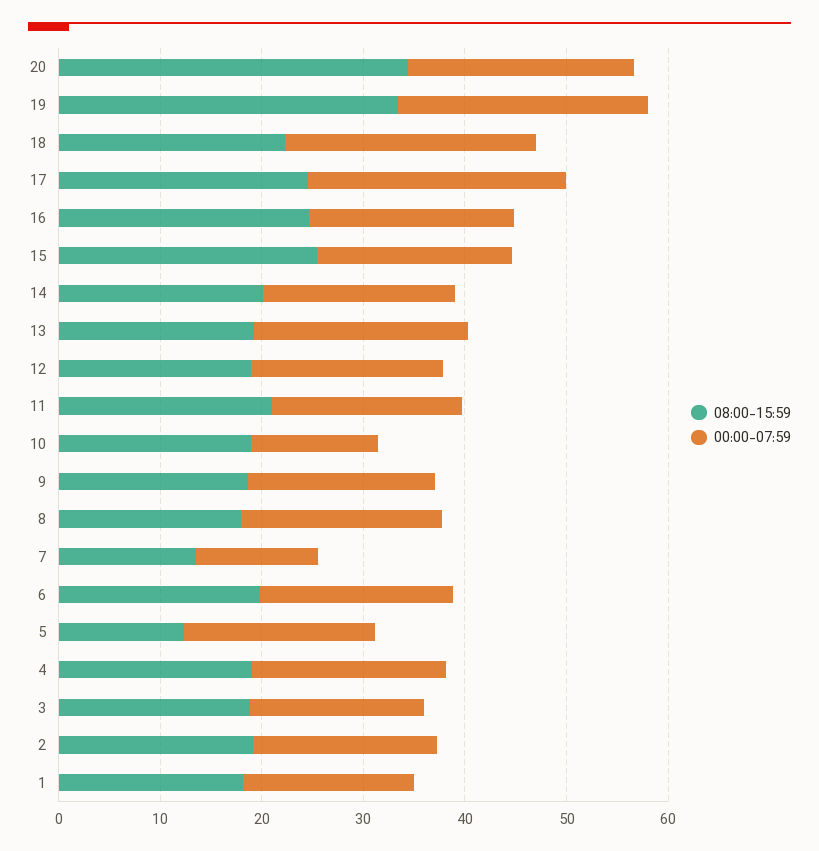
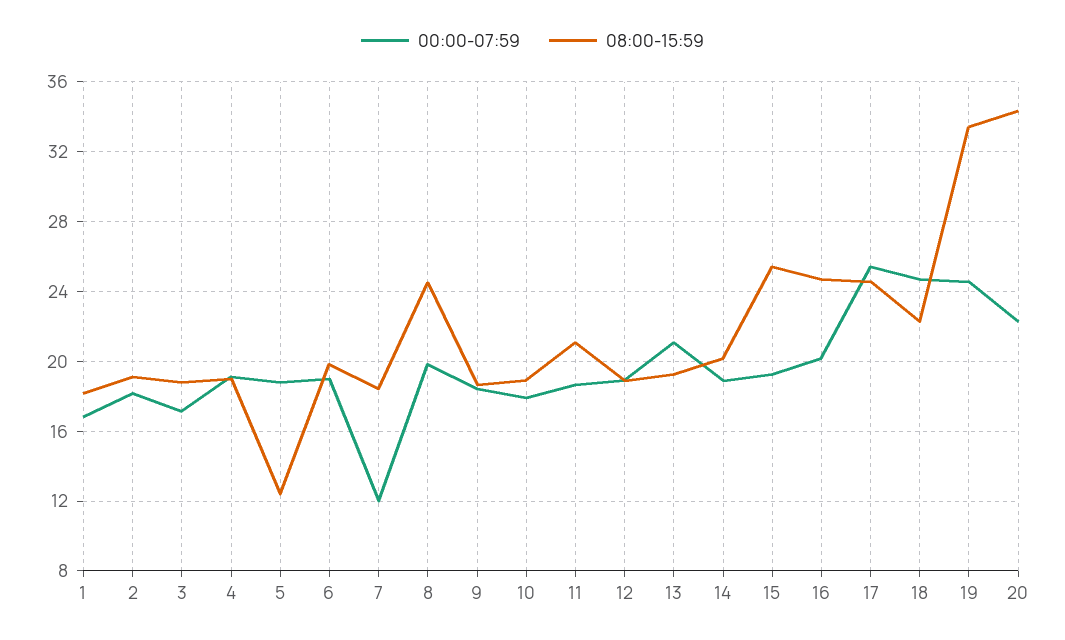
  {
    "08:00-15:59": {
      "20": 34.5,
      "19": 33.5,
      "18": 22.5,
      "17": 24.5,
      "16": 24.5,
      "15": 25.5,
      "14": 20,
      "13": 19.5,
      "12": 19,
      "11": 21,
      "10": 19,
      "9": 18.5,
-     "8": 18,
+     "8": 24.5,
-     "7": 14,
+     "7": 18.5,
      "6": 20,
      "5": 12.5,
      "4": 19,
      "3": 19,
      "2": 19,
      "1": 18
    },
    "00:00-07:59": {
      "20": 22.5,
      "19": 24.5,
      "18": 24.5,
      "17": 25.5,
      "16": 20,
      "15": 19.5,
      "14": 19,
      "13": 21,
      "12": 19,
      "11": 18.5,
-     "10": 12,
+     "10": 18,
      "9": 18.5,
      "8": 20,
      "7": 12,
      "6": 19,
      "5": 19,
      "4": 19,
      "3": 17,
      "2": 18,
      "1": 17
    }
  }

